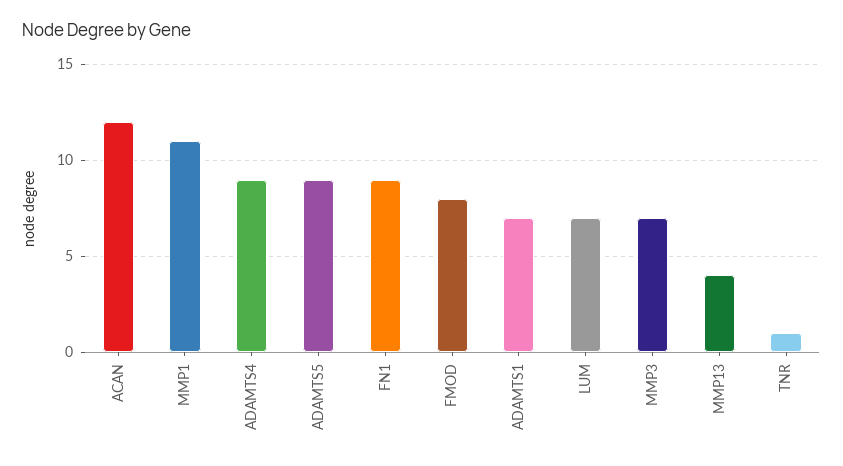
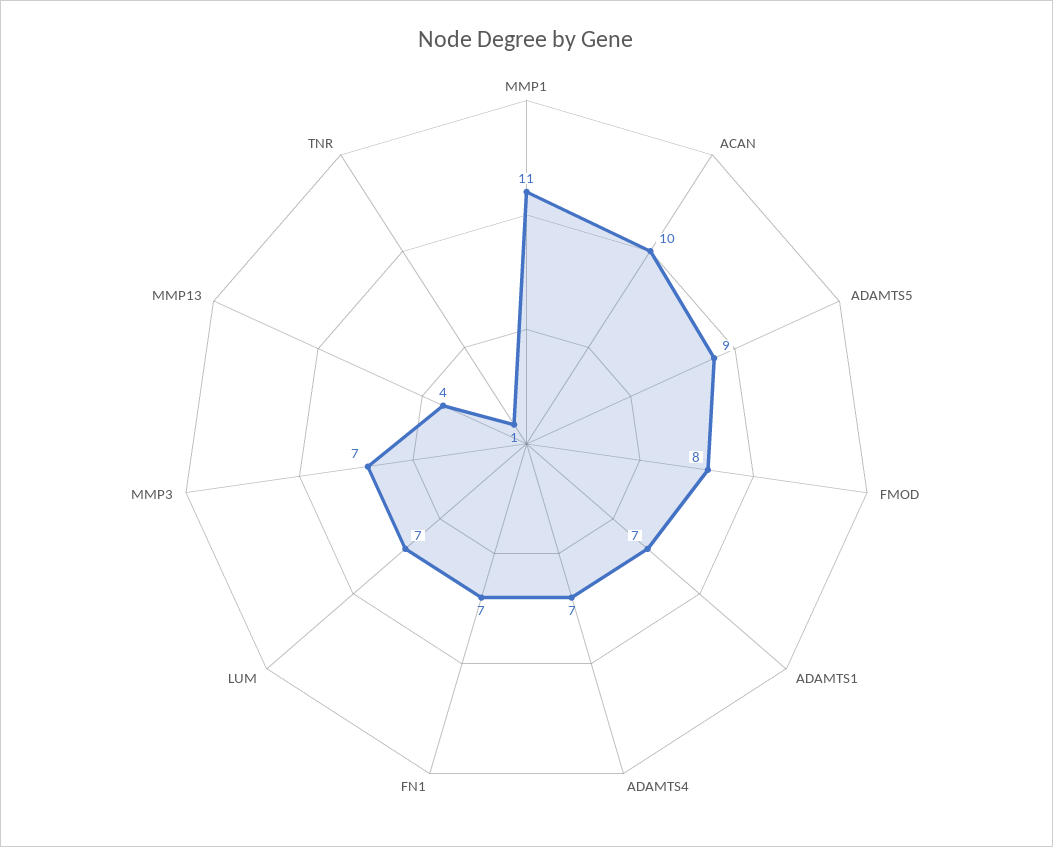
  {
-   "ACAN": 12,
+   "ACAN": 10,
    "MMP1": 11,
-   "ADAMTS4": 9,
+   "ADAMTS4": 7,
    "ADAMTS5": 9,
-   "FN1": 9,
+   "FN1": 7,
    "FMOD": 8,
    "ADAMTS1": 7,
    "LUM": 7,
    "MMP3": 7,
    "MMP13": 4,
    "TNR": 1
  }

